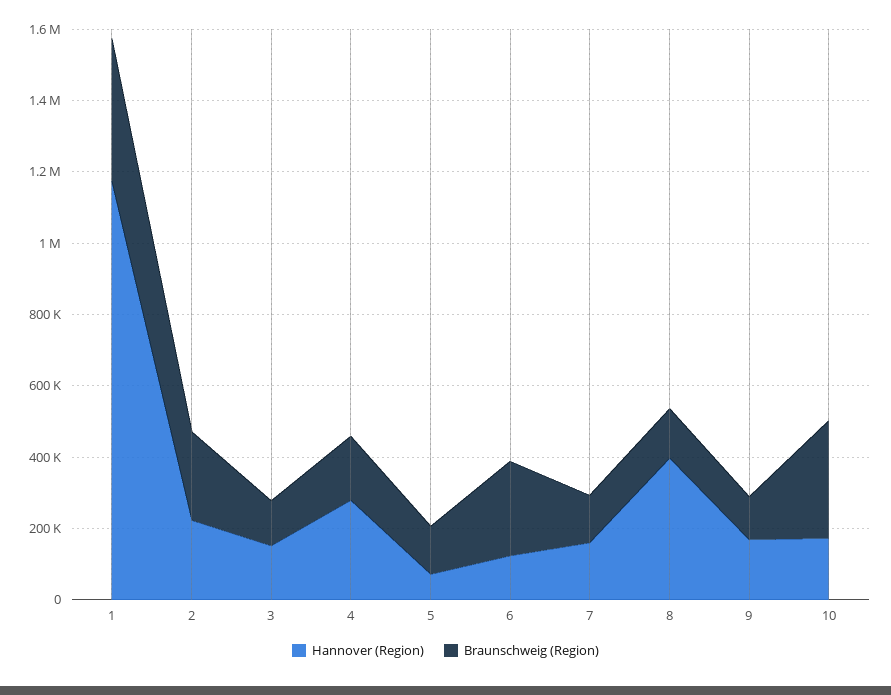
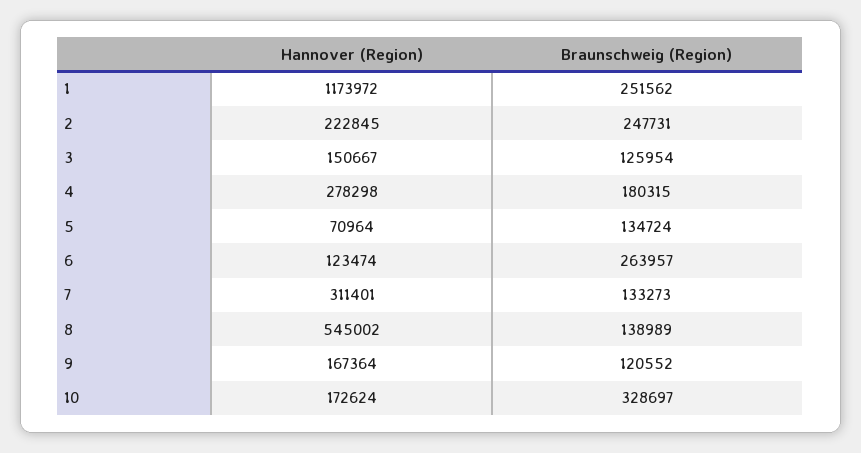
  {
    "Hannover (Region)": {
      "1": 1173972,
      "2": 222845,
      "3": 150667,
      "4": 278298,
      "5": 70964,
      "6": 123474,
-     "7": 150000,
+     "7": 311401,
-     "8": 400000,
+     "8": 545002,
      "9": 167364,
      "10": 172624
    },
    "Braunschweig (Region)": {
-     "1": 400000,
+     "1": 251562,
      "2": 247731,
      "3": 125954,
      "4": 180315,
      "5": 134724,
      "6": 263957,
      "7": 133273,
      "8": 138989,
      "9": 120552,
      "10": 328697
    }
  }

